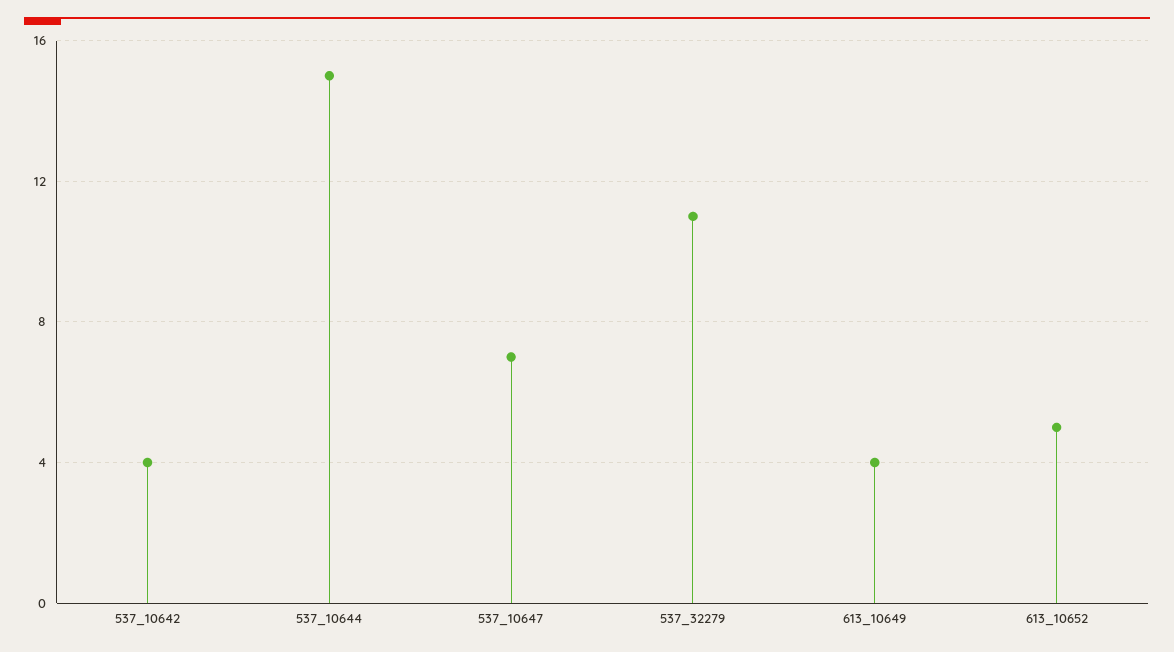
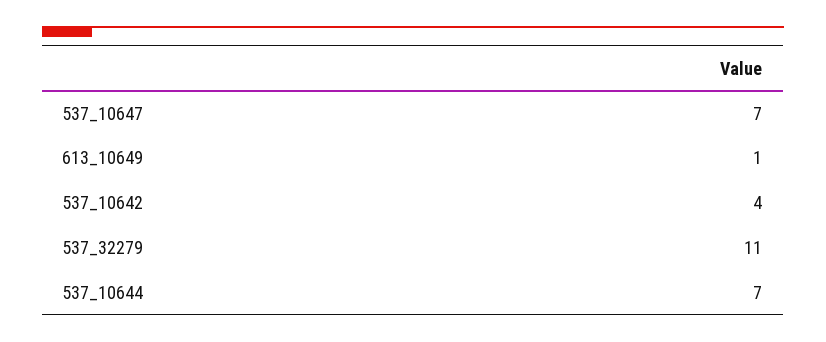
  {
    "537_10642": 4,
-   "537_10644": 15,
+   "537_10644": 7,
    "537_10647": 7,
    "537_32279": 11,
-   "613_10649": 4,
+   "613_10649": 1
-   "613_10652": 5
  }

